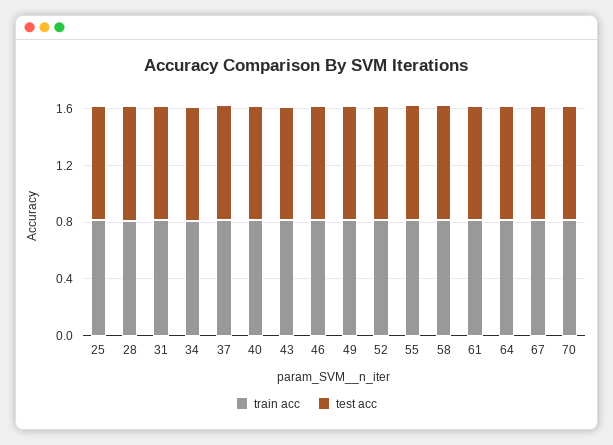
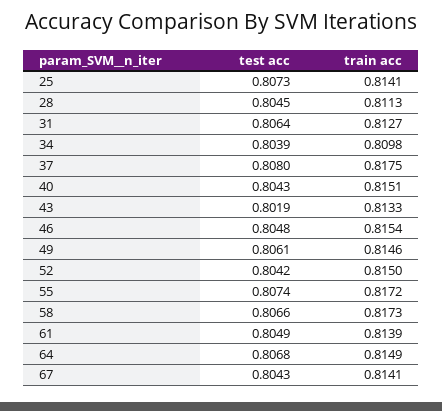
  {
    "train acc": {
      "25": 0.8141,
      "28": 0.8113,
      "31": 0.8127,
      "34": 0.8098,
      "37": 0.8175,
      "40": 0.8151,
      "43": 0.8133,
      "46": 0.8154,
      "49": 0.8146,
      "52": 0.815,
      "55": 0.8172,
      "58": 0.8173,
      "61": 0.8139,
      "64": 0.8149,
-     "67": 0.8141,
+     "67": 0.8141
-     "70": 0.8
    },
    "test acc": {
      "25": 0.8073,
      "28": 0.8045,
      "31": 0.8064,
      "34": 0.8039,
      "37": 0.808,
      "40": 0.8043,
      "43": 0.8019,
      "46": 0.8048,
      "49": 0.8061,
      "52": 0.8042,
      "55": 0.8074,
      "58": 0.8066,
      "61": 0.8049,
      "64": 0.8068,
-     "67": 0.8043,
+     "67": 0.8043
-     "70": 0.8
    }
  }

